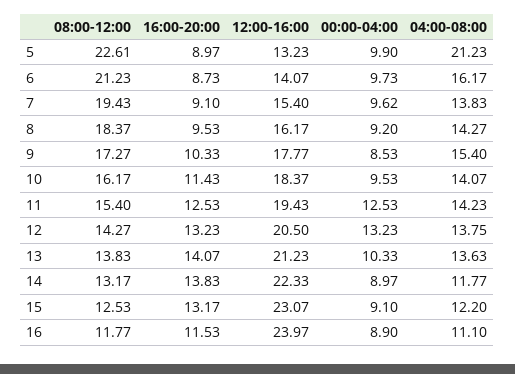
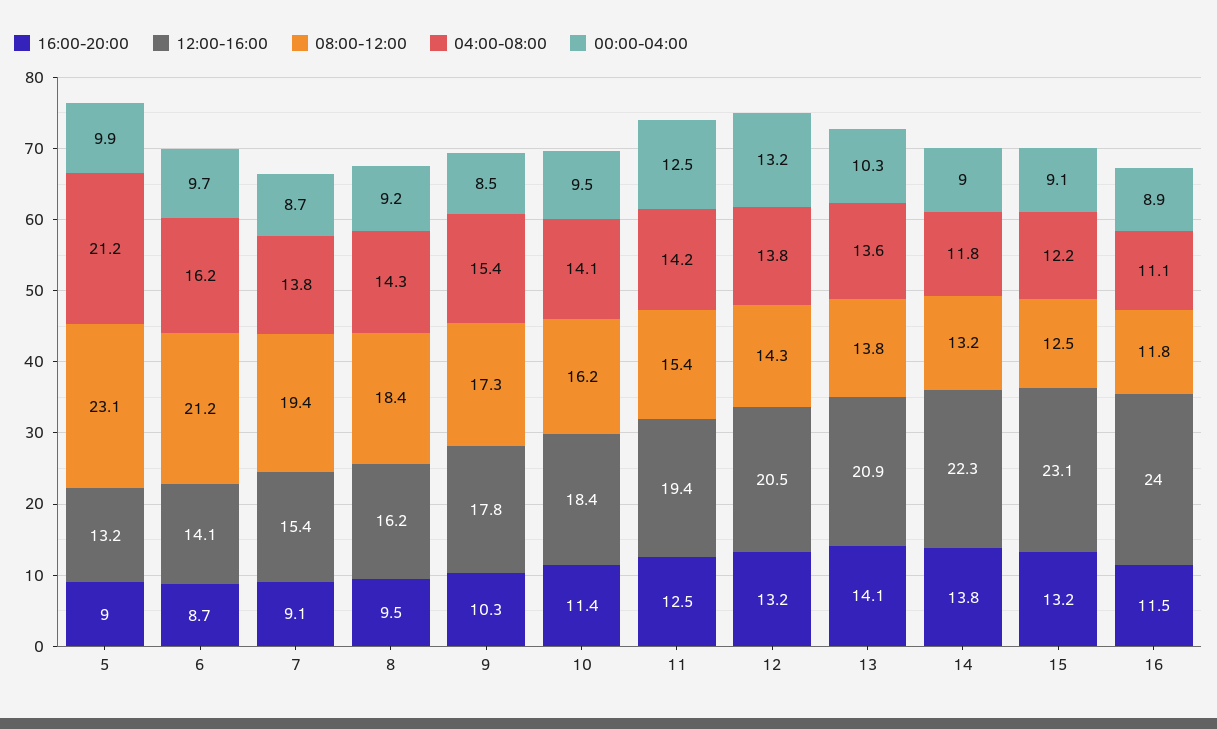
  {
    "08:00-12:00": {
-     "5": 22.61,
+     "5": 23.1,
      "6": 21.23,
      "7": 19.43,
      "8": 18.37,
      "9": 17.27,
      "10": 16.17,
      "11": 15.4,
      "12": 14.27,
      "13": 13.83,
      "14": 13.17,
      "15": 12.53,
      "16": 11.77
    },
    "16:00-20:00": {
      "5": 8.97,
      "6": 8.73,
      "7": 9.1,
      "8": 9.53,
      "9": 10.33,
      "10": 11.43,
      "11": 12.53,
      "12": 13.23,
      "13": 14.07,
      "14": 13.83,
      "15": 13.17,
      "16": 11.53
    },
    "12:00-16:00": {
      "5": 13.23,
      "6": 14.07,
      "7": 15.4,
      "8": 16.17,
      "9": 17.77,
      "10": 18.37,
      "11": 19.43,
      "12": 20.5,
-     "13": 21.23,
+     "13": 20.9,
      "14": 22.33,
      "15": 23.07,
      "16": 23.97
    },
    "00:00-04:00": {
      "5": 9.9,
      "6": 9.73,
-     "7": 9.62,
+     "7": 8.7,
      "8": 9.2,
      "9": 8.53,
      "10": 9.53,
      "11": 12.53,
      "12": 13.23,
      "13": 10.33,
      "14": 8.97,
      "15": 9.1,
      "16": 8.9
    },
    "04:00-08:00": {
      "5": 21.23,
      "6": 16.17,
      "7": 13.83,
      "8": 14.27,
      "9": 15.4,
      "10": 14.07,
      "11": 14.23,
      "12": 13.75,
      "13": 13.63,
      "14": 11.77,
      "15": 12.2,
      "16": 11.1
    }
  }

